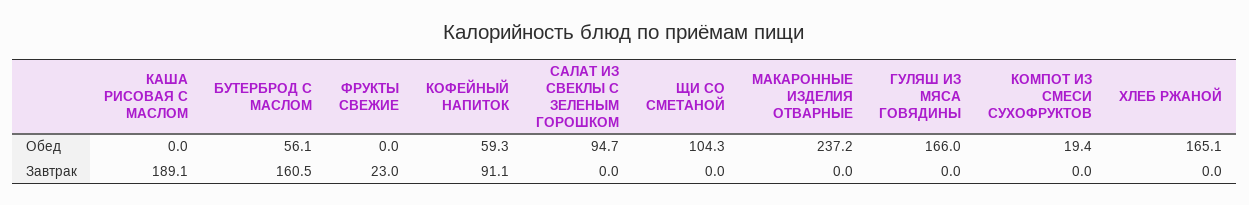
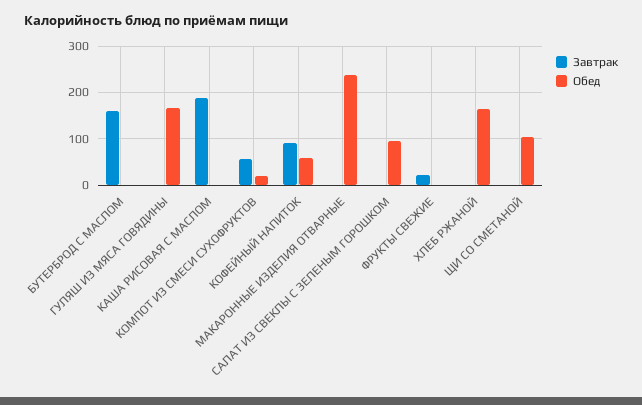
  {
    "Обед": {
      "КАША РИСОВАЯ С МАСЛОМ": 0,
-     "БУТЕРБРОД С МАСЛОМ": 56.1,
+     "БУТЕРБРОД С МАСЛОМ": 0,
      "ФРУКТЫ СВЕЖИЕ": 0,
      "КОФЕЙНЫЙ НАПИТОК": 59.3,
      "САЛАТ ИЗ СВЕКЛЫ С ЗЕЛЕНЫМ ГОРОШКОМ": 94.7,
      "ЩИ СО СМЕТАНОЙ": 104.3,
      "МАКАРОННЫЕ ИЗДЕЛИЯ ОТВАРНЫЕ": 237.2,
      "ГУЛЯШ ИЗ МЯСА ГОВЯДИНЫ": 166,
      "КОМПОТ ИЗ СМЕСИ СУХОФРУКТОВ": 19.4,
      "ХЛЕБ РЖАНОЙ": 165.1
    },
    "Завтрак": {
      "КАША РИСОВАЯ С МАСЛОМ": 189.1,
      "БУТЕРБРОД С МАСЛОМ": 160.5,
      "ФРУКТЫ СВЕЖИЕ": 23,
      "КОФЕЙНЫЙ НАПИТОК": 91.1,
      "САЛАТ ИЗ СВЕКЛЫ С ЗЕЛЕНЫМ ГОРОШКОМ": 0,
      "ЩИ СО СМЕТАНОЙ": 0,
      "МАКАРОННЫЕ ИЗДЕЛИЯ ОТВАРНЫЕ": 0,
      "ГУЛЯШ ИЗ МЯСА ГОВЯДИНЫ": 0,
-     "КОМПОТ ИЗ СМЕСИ СУХОФРУКТОВ": 0,
+     "КОМПОТ ИЗ СМЕСИ СУХОФРУКТОВ": 60,
      "ХЛЕБ РЖАНОЙ": 0
    }
  }

